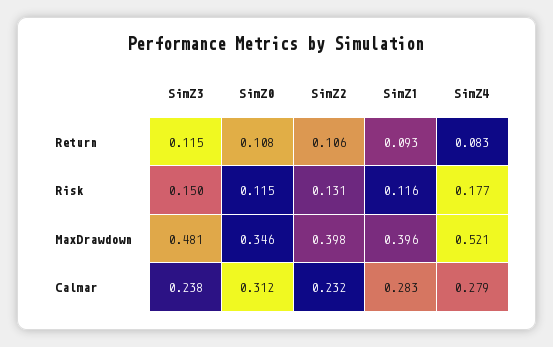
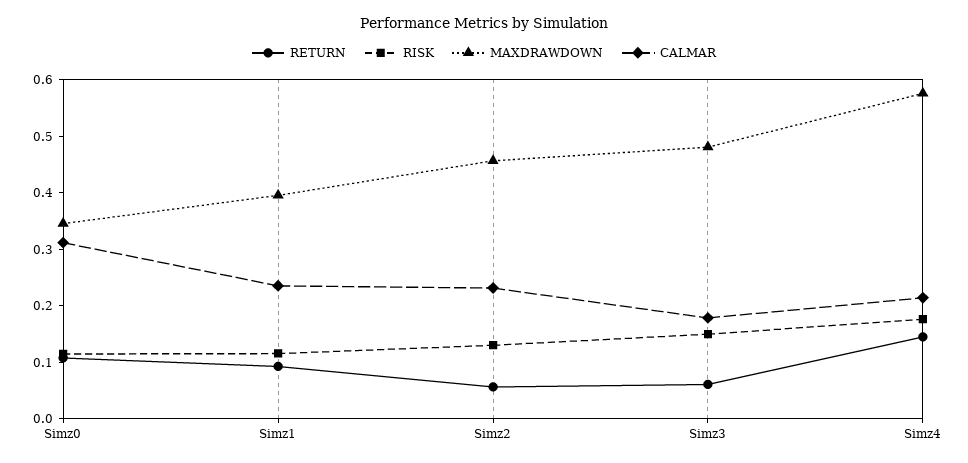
  {
    "Return": {
-     "SimZ3": 0.115,
+     "SimZ3": 0.06,
      "SimZ0": 0.108,
-     "SimZ2": 0.106,
+     "SimZ2": 0.06,
      "SimZ1": 0.093,
-     "SimZ4": 0.083
+     "SimZ4": 0.14
    },
    "Risk": {
      "SimZ3": 0.15,
      "SimZ0": 0.115,
      "SimZ2": 0.131,
      "SimZ1": 0.116,
      "SimZ4": 0.177
    },
    "MaxDrawdown": {
      "SimZ3": 0.481,
      "SimZ0": 0.346,
-     "SimZ2": 0.398,
+     "SimZ2": 0.46,
      "SimZ1": 0.396,
-     "SimZ4": 0.521
+     "SimZ4": 0.58
    },
    "Calmar": {
-     "SimZ3": 0.238,
+     "SimZ3": 0.18,
      "SimZ0": 0.312,
      "SimZ2": 0.232,
-     "SimZ1": 0.283,
+     "SimZ1": 0.24,
-     "SimZ4": 0.279
+     "SimZ4": 0.22
    }
  }

